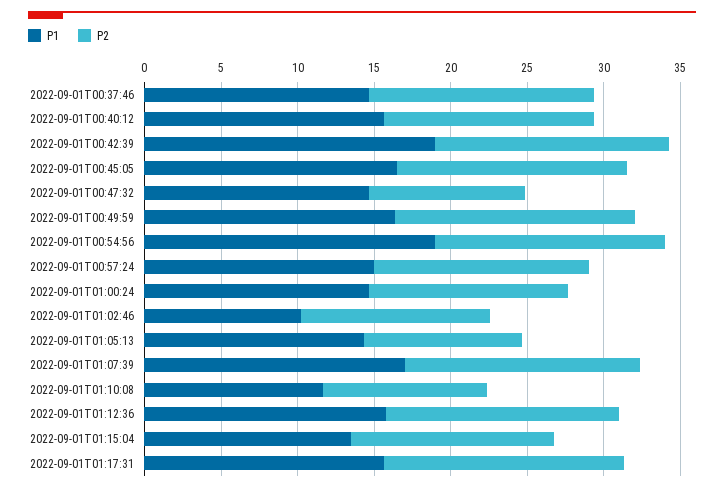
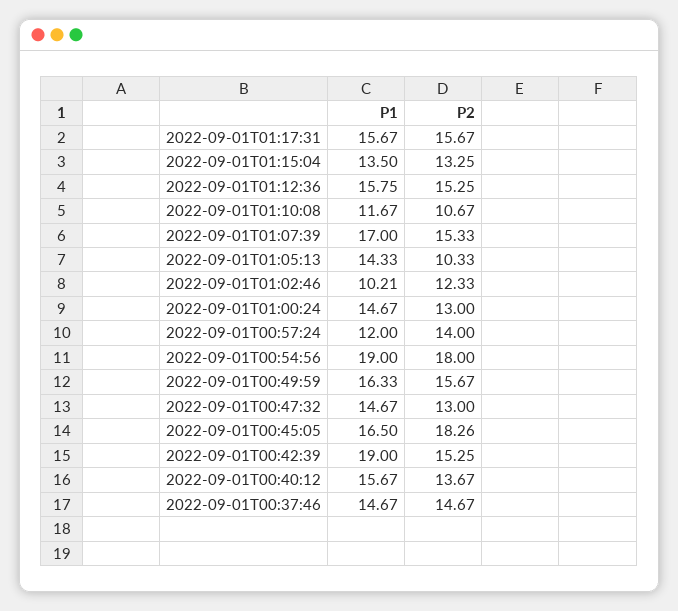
  {
    "P1": {
      "2022-09-01T00:37:46": 14.67,
      "2022-09-01T00:40:12": 15.67,
      "2022-09-01T00:42:39": 19,
      "2022-09-01T00:45:05": 16.5,
      "2022-09-01T00:47:32": 14.67,
      "2022-09-01T00:49:59": 16.33,
      "2022-09-01T00:54:56": 19,
-     "2022-09-01T00:57:24": 15,
+     "2022-09-01T00:57:24": 12,
      "2022-09-01T01:00:24": 14.67,
      "2022-09-01T01:02:46": 10.21,
      "2022-09-01T01:05:13": 14.33,
      "2022-09-01T01:07:39": 17,
      "2022-09-01T01:10:08": 11.67,
      "2022-09-01T01:12:36": 15.75,
      "2022-09-01T01:15:04": 13.5,
      "2022-09-01T01:17:31": 15.67
    },
    "P2": {
      "2022-09-01T00:37:46": 14.67,
      "2022-09-01T00:40:12": 13.67,
      "2022-09-01T00:42:39": 15.25,
-     "2022-09-01T00:45:05": 15,
+     "2022-09-01T00:45:05": 18.26,
-     "2022-09-01T00:47:32": 10,
+     "2022-09-01T00:47:32": 13,
      "2022-09-01T00:49:59": 15.67,
-     "2022-09-01T00:54:56": 15,
+     "2022-09-01T00:54:56": 18,
      "2022-09-01T00:57:24": 14,
      "2022-09-01T01:00:24": 13,
      "2022-09-01T01:02:46": 12.33,
      "2022-09-01T01:05:13": 10.33,
      "2022-09-01T01:07:39": 15.33,
      "2022-09-01T01:10:08": 10.67,
      "2022-09-01T01:12:36": 15.25,
      "2022-09-01T01:15:04": 13.25,
      "2022-09-01T01:17:31": 15.67
    }
  }

